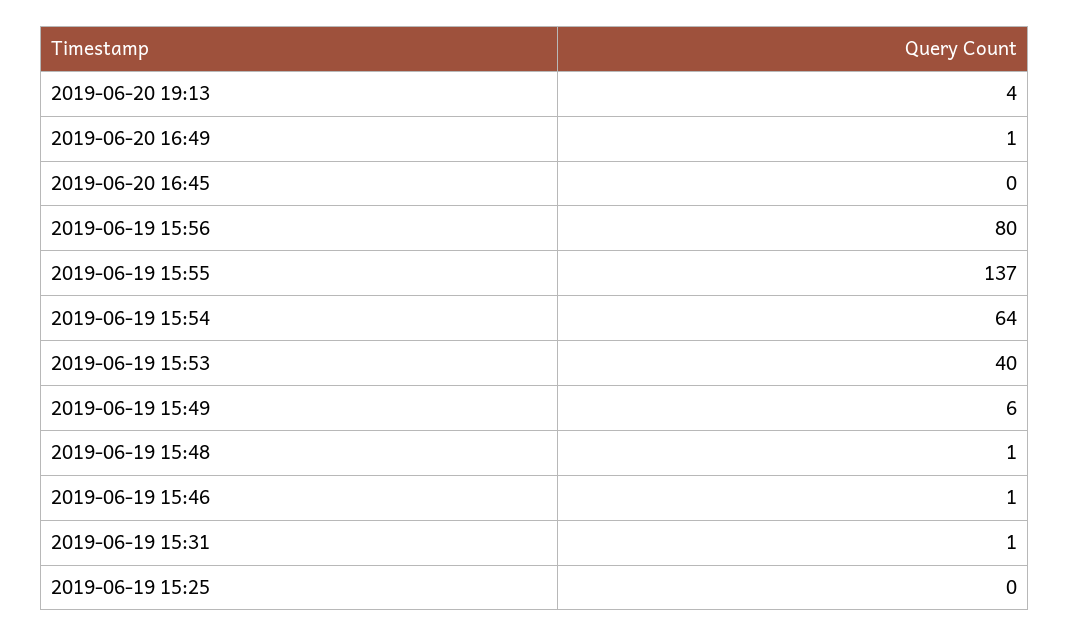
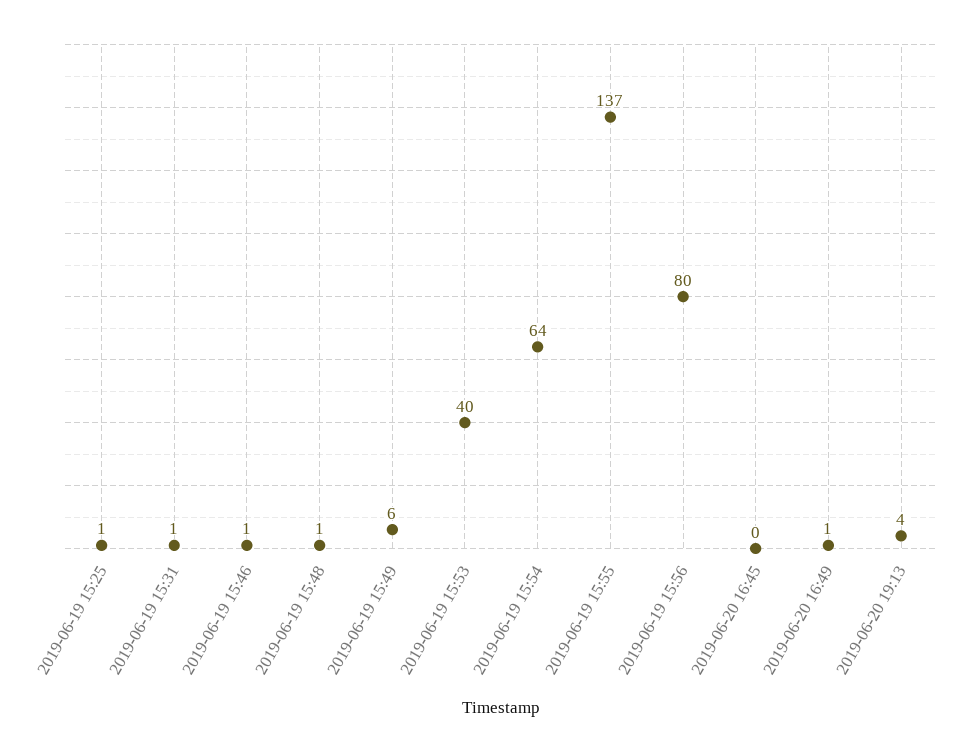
  {
    "2019-06-20 19:13": 4,
    "2019-06-20 16:49": 1,
    "2019-06-20 16:45": 0,
    "2019-06-19 15:56": 80,
    "2019-06-19 15:55": 137,
    "2019-06-19 15:54": 64,
    "2019-06-19 15:53": 40,
    "2019-06-19 15:49": 6,
    "2019-06-19 15:48": 1,
    "2019-06-19 15:46": 1,
    "2019-06-19 15:31": 1,
-   "2019-06-19 15:25": 0
+   "2019-06-19 15:25": 1
  }

